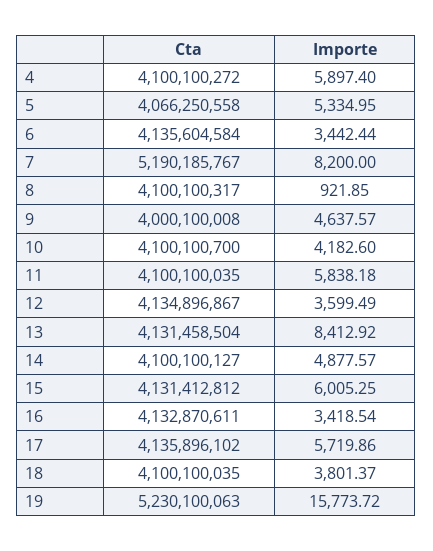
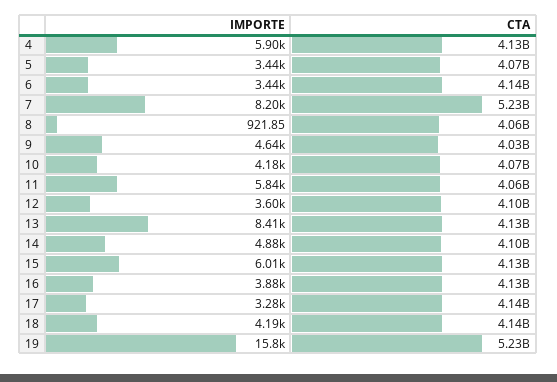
  {
    "Cta": {
-     "4": 4100100272,
+     "4": 4130000000,
      "5": 4066250558,
      "6": 4135604584,
-     "7": 5190185767,
+     "7": 5230000000,
-     "8": 4100100317,
+     "8": 4060000000,
-     "9": 4000100008,
+     "9": 4030000000,
-     "10": 4100100700,
+     "10": 4070000000,
-     "11": 4100100035,
+     "11": 4060000000,
-     "12": 4134896867,
+     "12": 4100000000,
      "13": 4131458504,
      "14": 4100100127,
      "15": 4131412812,
      "16": 4132870611,
      "17": 4135896102,
-     "18": 4100100035,
+     "18": 4140000000,
      "19": 5230100063
    },
    "Importe": {
      "4": 5897.4,
-     "5": 5334.95,
+     "5": 3440,
      "6": 3442.44,
      "7": 8200,
      "8": 921.85,
      "9": 4637.57,
      "10": 4182.6,
      "11": 5838.18,
      "12": 3599.49,
      "13": 8412.92,
      "14": 4877.57,
      "15": 6005.25,
-     "16": 3418.54,
+     "16": 3880,
-     "17": 5719.86,
+     "17": 3280,
-     "18": 3801.37,
+     "18": 4190,
      "19": 15773.72
    }
  }

